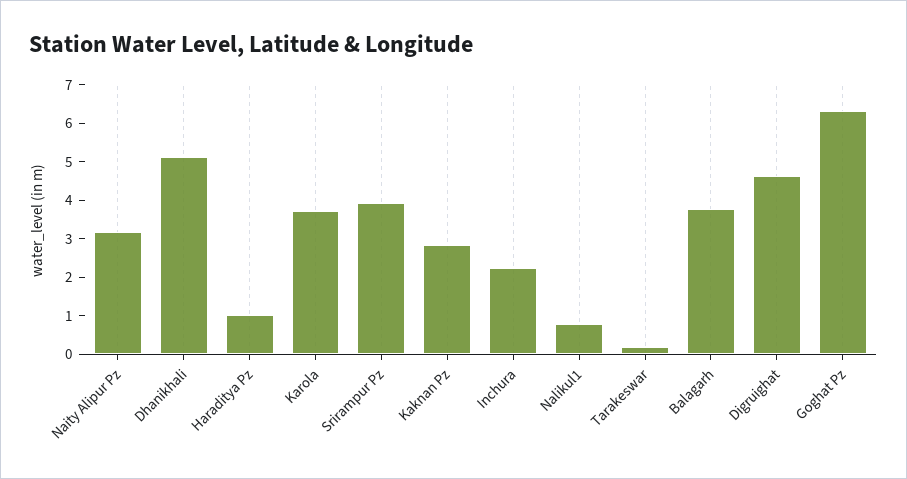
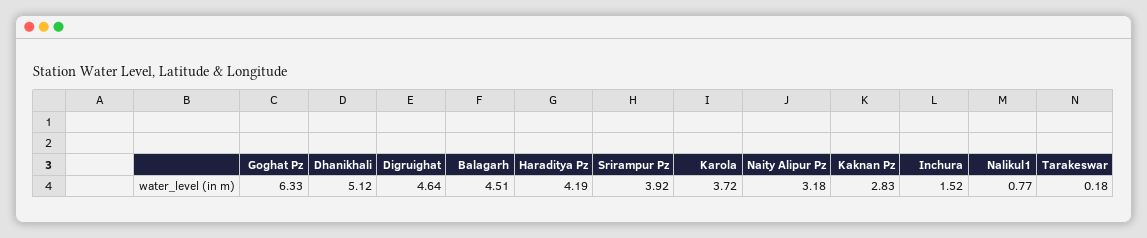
  {
    "Naity Alipur Pz": 3.18,
    "Dhanikhali": 5.12,
-   "Haraditya Pz": 1,
+   "Haraditya Pz": 4.19,
    "Karola": 3.72,
    "Srirampur Pz": 3.92,
    "Kaknan Pz": 2.83,
-   "Inchura": 2.25,
+   "Inchura": 1.52,
    "Nalikul1": 0.77,
    "Tarakeswar": 0.18,
-   "Balagarh": 3.75,
+   "Balagarh": 4.51,
    "Digruighat": 4.64,
    "Goghat Pz": 6.33
  }

